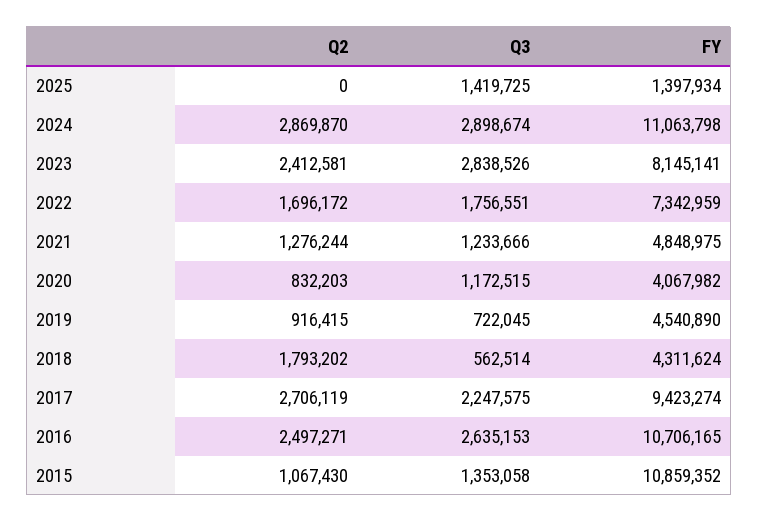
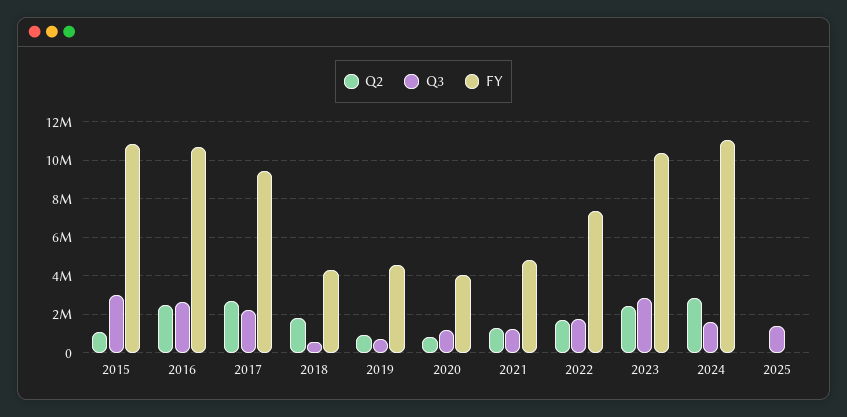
  {
    "Q2": {
      "2025": 0,
      "2024": 2869870,
      "2023": 2412581,
      "2022": 1696172,
      "2021": 1276244,
      "2020": 832203,
      "2019": 916415,
      "2018": 1793202,
      "2017": 2706119,
      "2016": 2497271,
      "2015": 1067430
    },
    "Q3": {
      "2025": 1419725,
-     "2024": 2898674,
+     "2024": 1500000,
      "2023": 2838526,
      "2022": 1756551,
      "2021": 1233666,
      "2020": 1172515,
      "2019": 722045,
      "2018": 562514,
      "2017": 2247575,
      "2016": 2635153,
-     "2015": 1353058
+     "2015": 3000000
    },
    "FY": {
-     "2025": 1397934,
+     "2025": 0,
      "2024": 11063798,
-     "2023": 8145141,
+     "2023": 10500000,
      "2022": 7342959,
      "2021": 4848975,
      "2020": 4067982,
      "2019": 4540890,
      "2018": 4311624,
      "2017": 9423274,
      "2016": 10706165,
      "2015": 10859352
    }
  }

